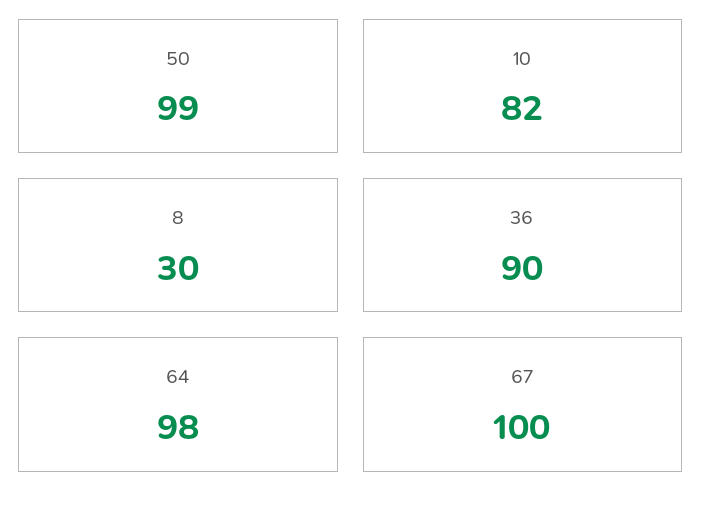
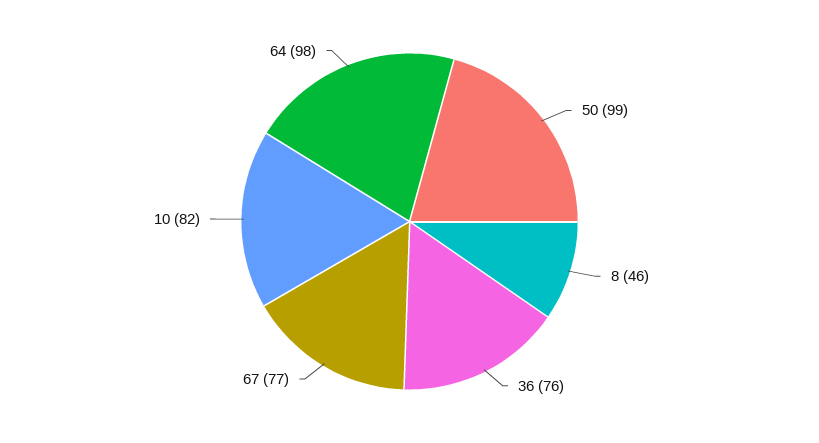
  {
    "50": 99,
    "10": 82,
-   "8": 30,
+   "8": 46,
-   "36": 90,
+   "36": 76,
    "64": 98,
-   "67": 100
+   "67": 77
  }

